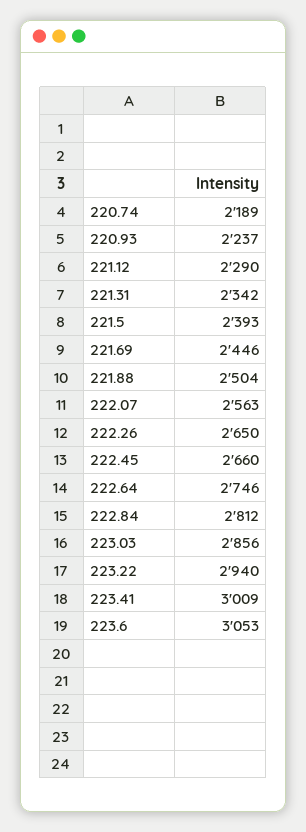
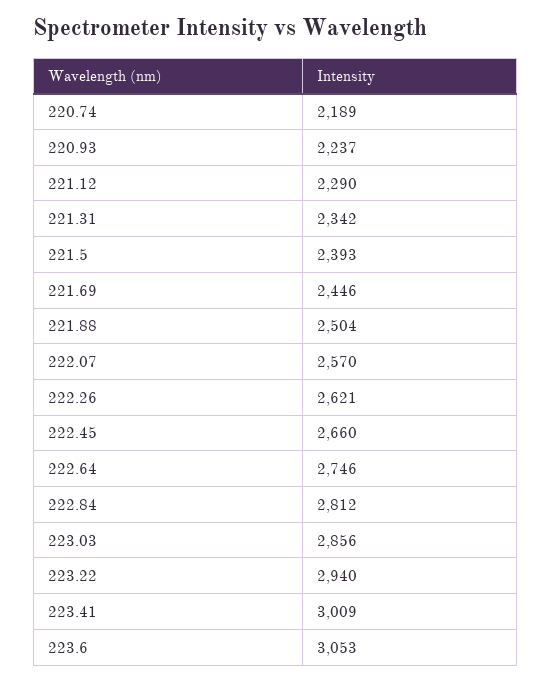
  {
    "220.74": 2189,
    "220.93": 2237,
    "221.12": 2290,
    "221.31": 2342,
    "221.5": 2393,
    "221.69": 2446,
    "221.88": 2504,
-   "222.07": 2563,
+   "222.07": 2570,
-   "222.26": 2650,
+   "222.26": 2621,
    "222.45": 2660,
    "222.64": 2746,
    "222.84": 2812,
    "223.03": 2856,
    "223.22": 2940,
    "223.41": 3009,
    "223.6": 3053
  }

